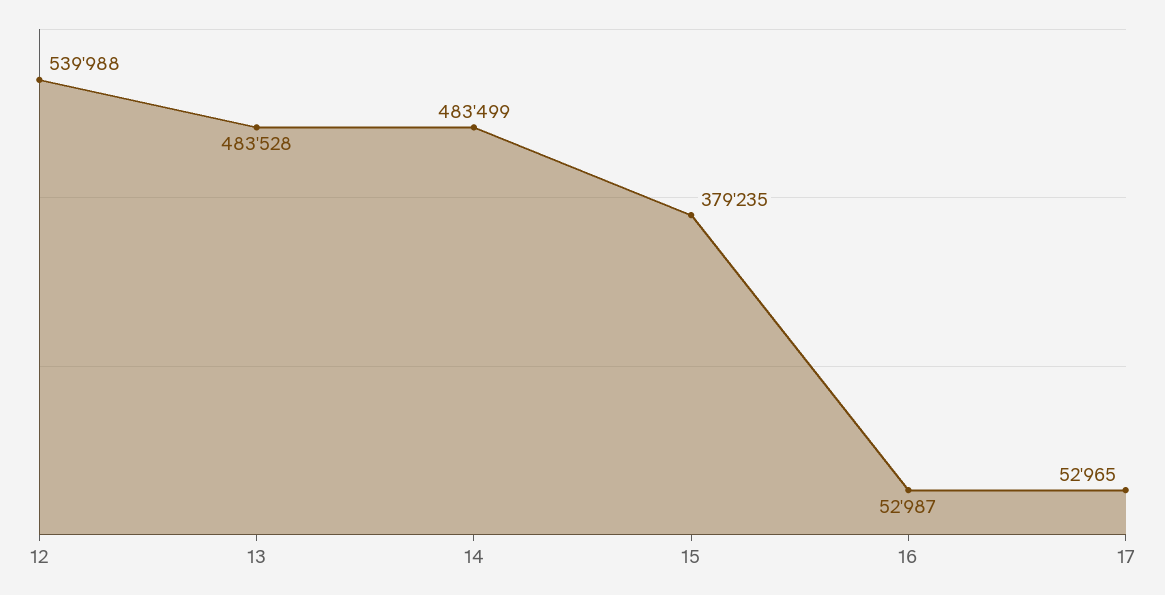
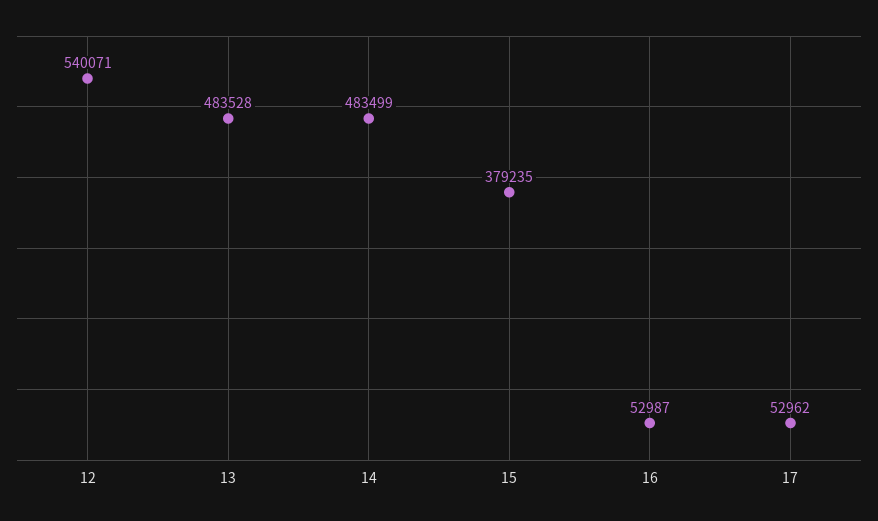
  {
-   "12": 539988,
+   "12": 540071,
    "13": 483528,
    "14": 483499,
    "15": 379235,
    "16": 52987,
-   "17": 52965
+   "17": 52962
  }

